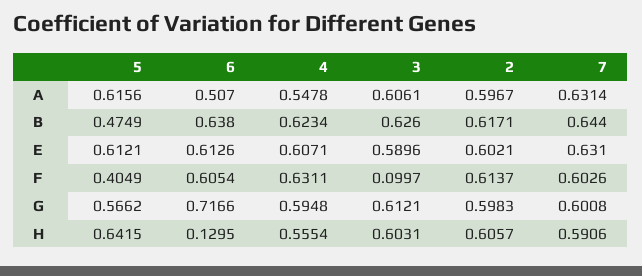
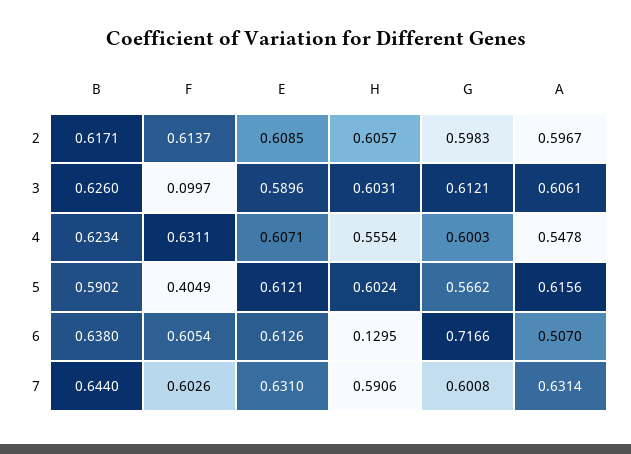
  {
    "5": {
      "A": 0.6156,
-     "B": 0.4749,
+     "B": 0.5902,
      "E": 0.6121,
      "F": 0.4049,
      "G": 0.5662,
-     "H": 0.6415
+     "H": 0.6024
    },
    "6": {
      "A": 0.507,
      "B": 0.638,
      "E": 0.6126,
      "F": 0.6054,
      "G": 0.7166,
      "H": 0.1295
    },
    "4": {
      "A": 0.5478,
      "B": 0.6234,
      "E": 0.6071,
      "F": 0.6311,
-     "G": 0.5948,
+     "G": 0.6003,
      "H": 0.5554
    },
    "3": {
      "A": 0.6061,
      "B": 0.626,
      "E": 0.5896,
      "F": 0.0997,
      "G": 0.6121,
      "H": 0.6031
    },
    "2": {
      "A": 0.5967,
      "B": 0.6171,
-     "E": 0.6021,
+     "E": 0.6085,
      "F": 0.6137,
      "G": 0.5983,
      "H": 0.6057
    },
    "7": {
      "A": 0.6314,
      "B": 0.644,
      "E": 0.631,
      "F": 0.6026,
      "G": 0.6008,
      "H": 0.5906
    }
  }

